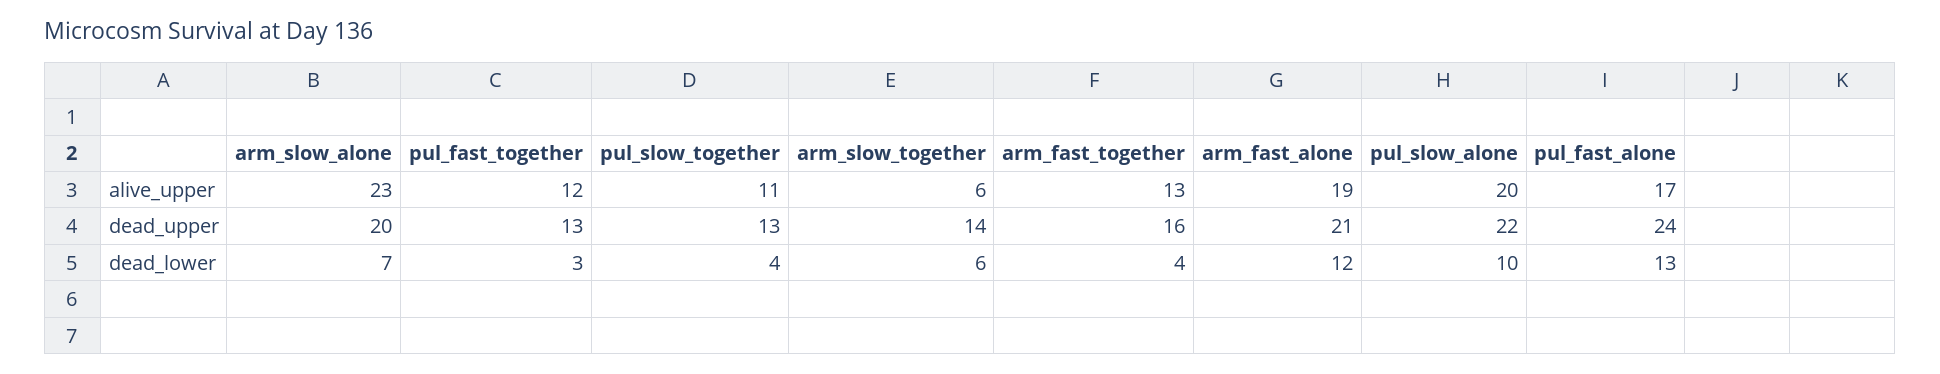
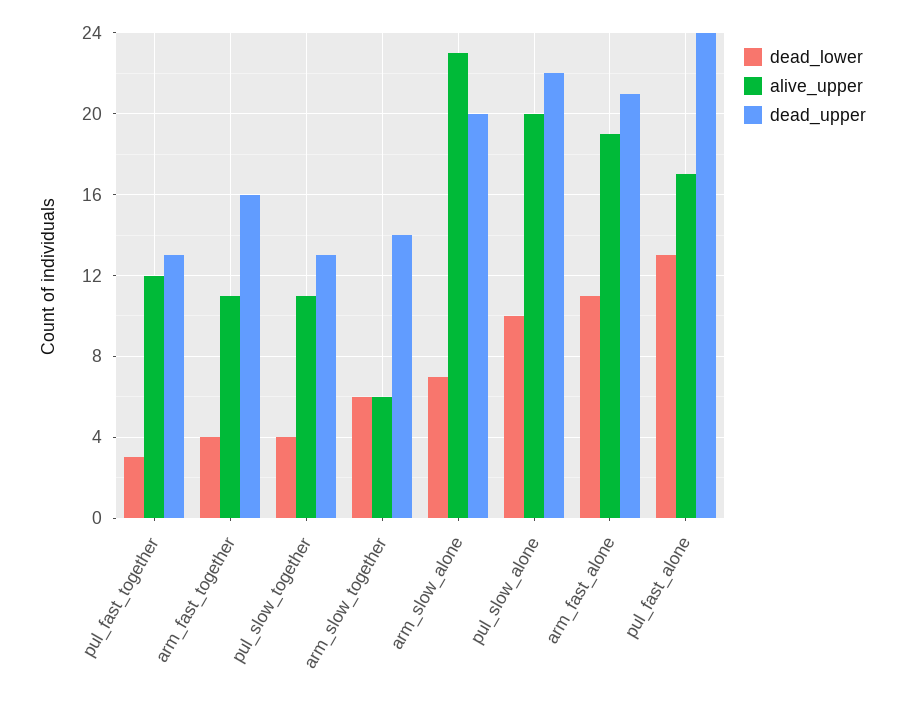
  {
    "alive_upper": {
      "arm_slow_alone": 23,
      "pul_fast_together": 12,
      "pul_slow_together": 11,
      "arm_slow_together": 6,
-     "arm_fast_together": 13,
+     "arm_fast_together": 11,
      "arm_fast_alone": 19,
      "pul_slow_alone": 20,
      "pul_fast_alone": 17
    },
    "dead_upper": {
      "arm_slow_alone": 20,
      "pul_fast_together": 13,
      "pul_slow_together": 13,
      "arm_slow_together": 14,
      "arm_fast_together": 16,
      "arm_fast_alone": 21,
      "pul_slow_alone": 22,
      "pul_fast_alone": 24
    },
    "dead_lower": {
      "arm_slow_alone": 7,
      "pul_fast_together": 3,
      "pul_slow_together": 4,
      "arm_slow_together": 6,
      "arm_fast_together": 4,
-     "arm_fast_alone": 12,
+     "arm_fast_alone": 11,
      "pul_slow_alone": 10,
      "pul_fast_alone": 13
    }
  }

